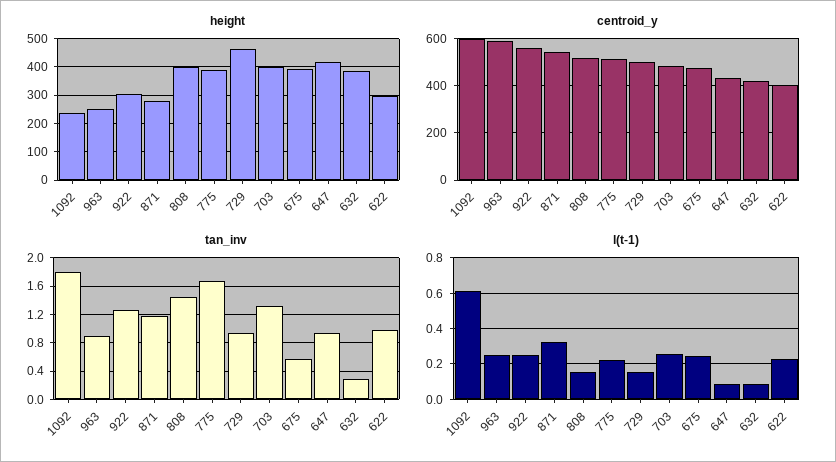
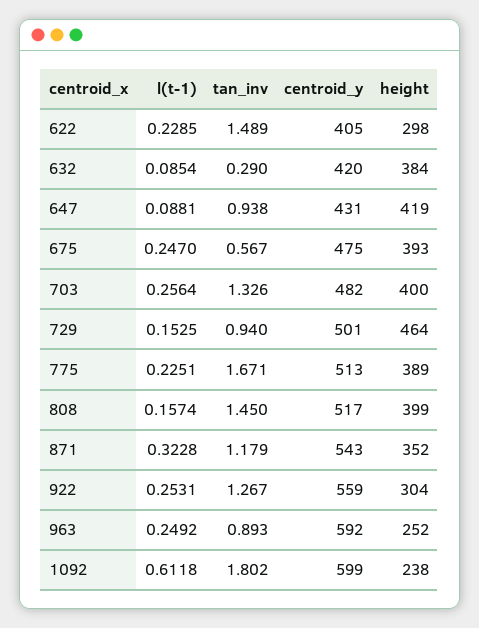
  {
    "height": {
      "1092": 238,
      "963": 252,
      "922": 304,
-     "871": 275,
+     "871": 352,
      "808": 399,
      "775": 389,
      "729": 464,
      "703": 400,
      "675": 393,
      "647": 419,
      "632": 384,
      "622": 298
    },
    "centroid_y": {
      "1092": 599,
      "963": 592,
      "922": 559,
      "871": 543,
      "808": 517,
      "775": 513,
      "729": 501,
      "703": 482,
      "675": 475,
      "647": 431,
      "632": 420,
      "622": 405
    },
    "tan_inv": {
      "1092": 1.802,
      "963": 0.893,
      "922": 1.267,
      "871": 1.179,
      "808": 1.45,
      "775": 1.671,
      "729": 0.94,
      "703": 1.326,
      "675": 0.567,
      "647": 0.938,
      "632": 0.29,
-     "622": 1
+     "622": 1.489
    },
    "l(t-1)": {
      "1092": 0.6118,
      "963": 0.2492,
      "922": 0.2531,
      "871": 0.3228,
      "808": 0.1574,
      "775": 0.2251,
      "729": 0.1525,
      "703": 0.2564,
      "675": 0.247,
      "647": 0.0881,
      "632": 0.0854,
      "622": 0.2285
    }
  }

